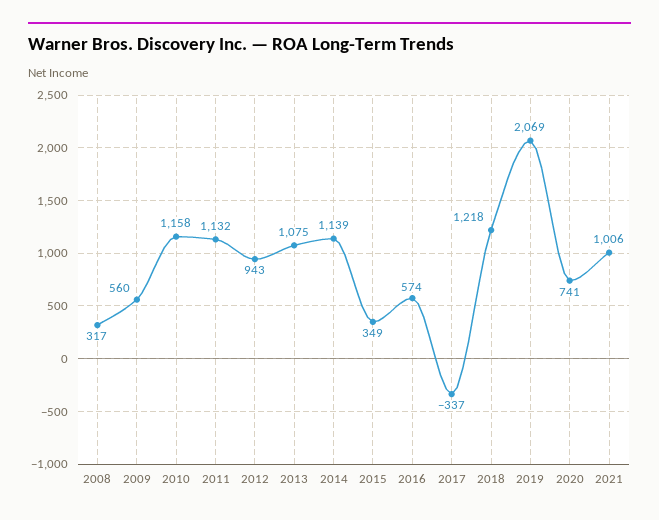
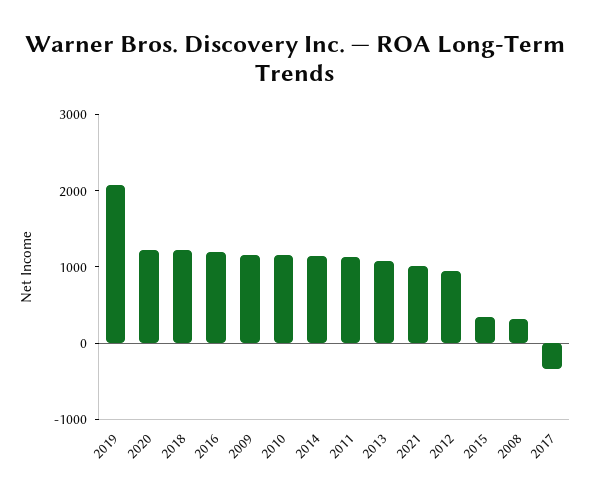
  {
    "2008": 317,
-   "2009": 560,
+   "2009": 1200,
    "2010": 1158,
    "2011": 1132,
    "2012": 943,
    "2013": 1075,
    "2014": 1139,
    "2015": 349,
-   "2016": 574,
+   "2016": 1200,
    "2017": -337,
    "2018": 1218,
    "2019": 2069,
-   "2020": 741,
+   "2020": 1200,
    "2021": 1006
  }

